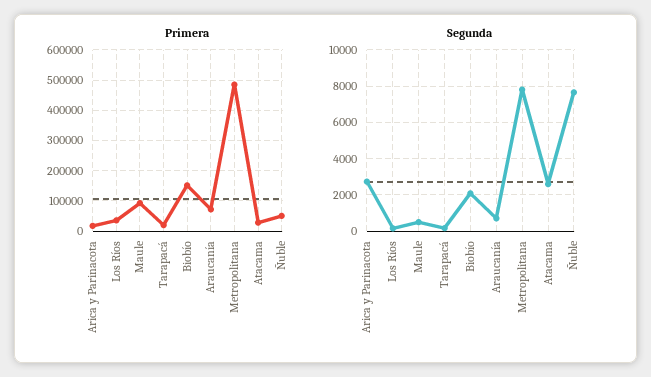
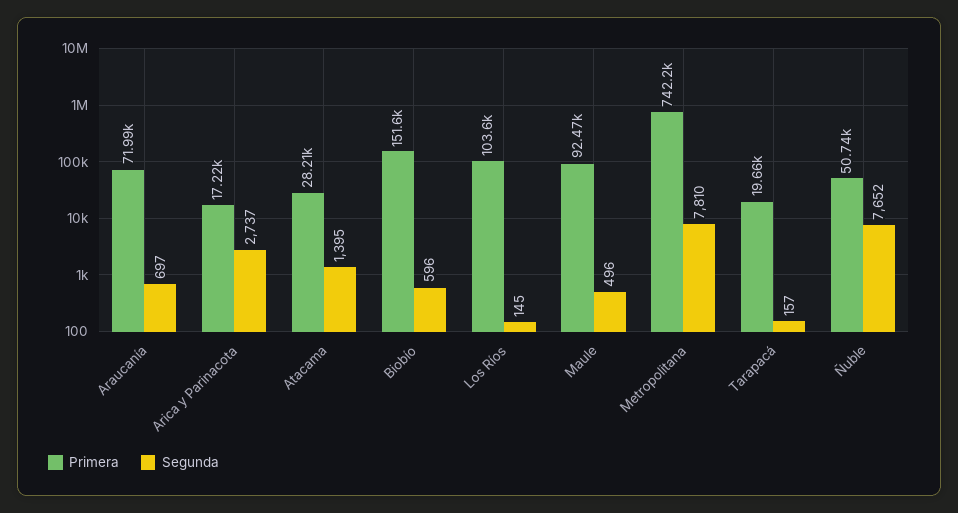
  {
    "Primera": {
      "Arica y Parinacota": 17220,
-     "Los Ríos": 40000,
+     "Los Ríos": 103600,
      "Maule": 92470,
      "Tarapacá": 19660,
      "Biobío": 151600,
      "Araucanía": 71990,
-     "Metropolitana": 480000,
+     "Metropolitana": 742200,
      "Atacama": 28210,
      "Ñuble": 50740
    },
    "Segunda": {
      "Arica y Parinacota": 2737,
      "Los Ríos": 145,
      "Maule": 496,
      "Tarapacá": 157,
-     "Biobío": 2000,
+     "Biobío": 596,
      "Araucanía": 697,
      "Metropolitana": 7810,
-     "Atacama": 2500,
+     "Atacama": 1395,
      "Ñuble": 7652
    }
  }

